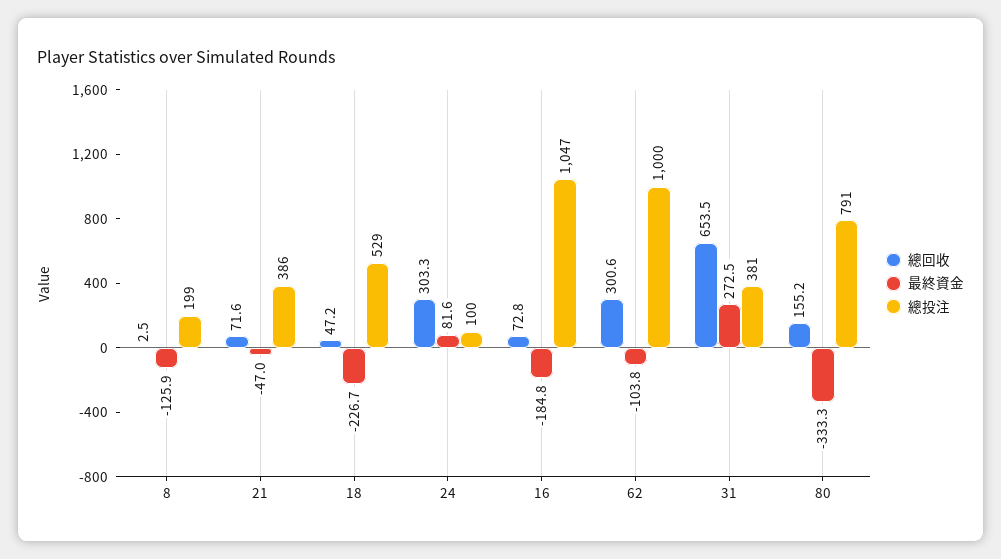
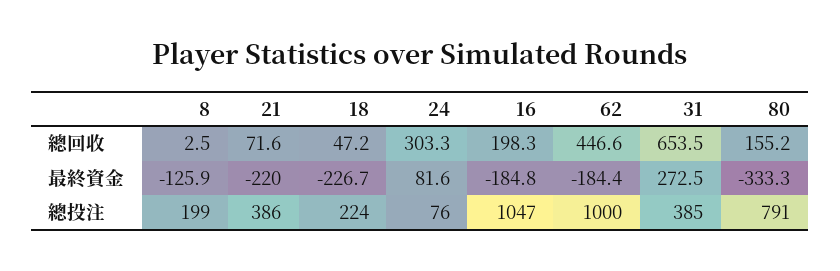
  {
    "總回收": {
      "8": 2.5,
      "21": 71.6,
      "18": 47.2,
      "24": 303.3,
-     "16": 72.8,
+     "16": 198.3,
-     "62": 300.6,
+     "62": 446.6,
      "31": 653.5,
      "80": 155.2
    },
    "最終資金": {
      "8": -125.9,
-     "21": -47,
+     "21": -220,
      "18": -226.7,
      "24": 81.6,
      "16": -184.8,
-     "62": -103.8,
+     "62": -184.4,
      "31": 272.5,
      "80": -333.3
    },
    "總投注": {
      "8": 199,
      "21": 386,
-     "18": 529,
+     "18": 224,
-     "24": 100,
+     "24": 76,
      "16": 1047,
      "62": 1000,
-     "31": 381,
+     "31": 385,
      "80": 791
    }
  }

